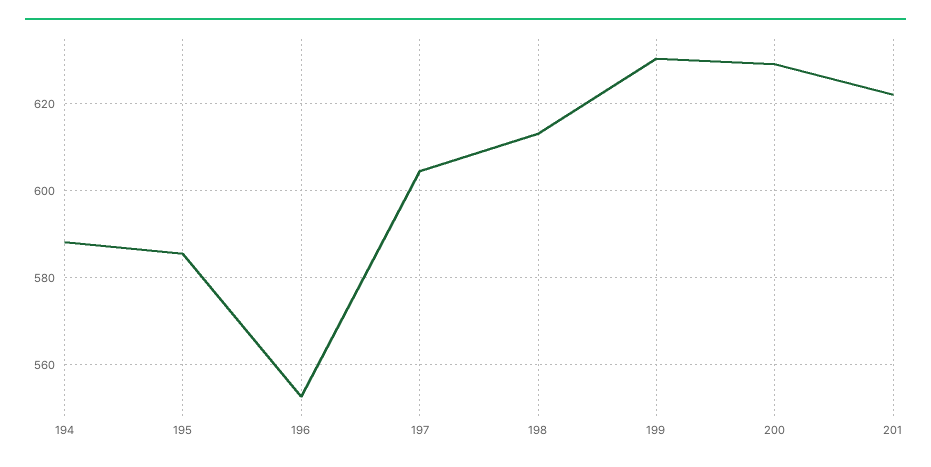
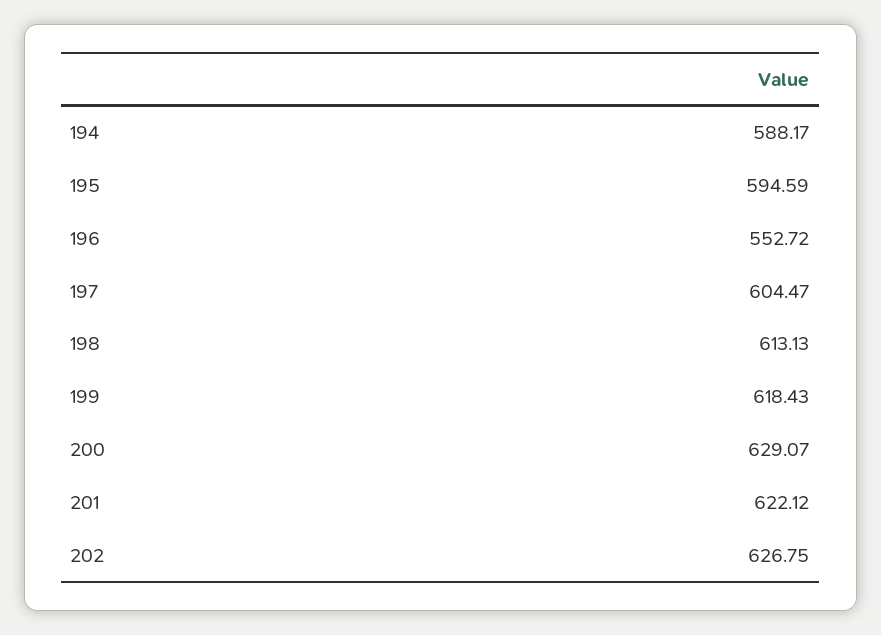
  {
    "194": 588.17,
-   "195": 586,
+   "195": 594.59,
    "196": 552.72,
    "197": 604.47,
    "198": 613.13,
-   "199": 630,
+   "199": 618.43,
    "200": 629.07,
-   "201": 622.12
+   "201": 622.12,
+   "202": 626.75
  }

